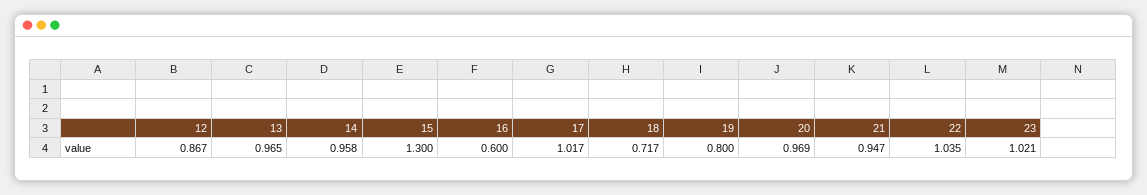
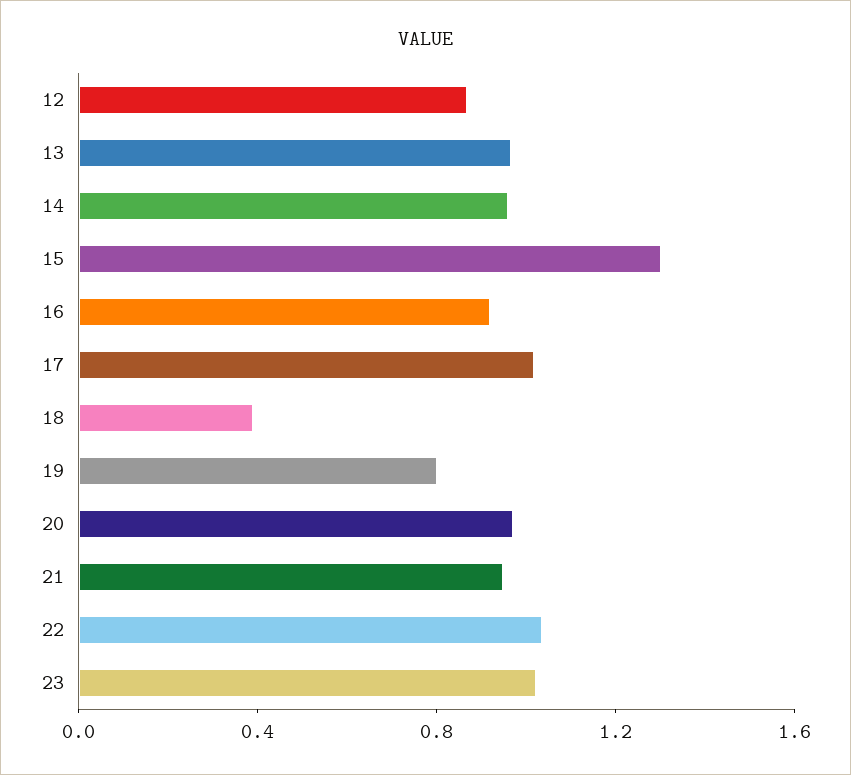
  {
    "12": 0.867,
    "13": 0.965,
    "14": 0.958,
    "15": 1.3,
-   "16": 0.6,
+   "16": 0.9,
    "17": 1.017,
-   "18": 0.717,
+   "18": 0.4,
    "19": 0.8,
    "20": 0.969,
    "21": 0.947,
    "22": 1.035,
    "23": 1.021
  }

